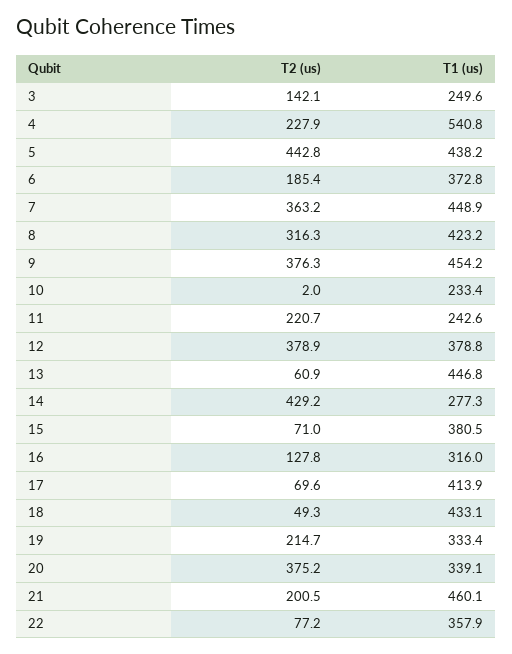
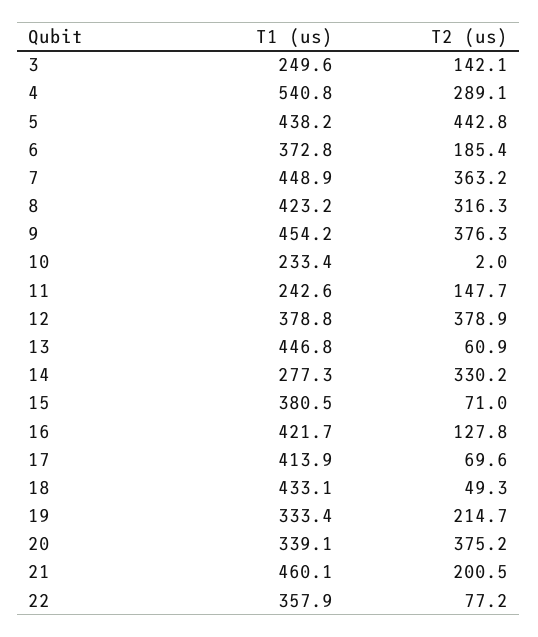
  {
    "T2 (us)": {
      "3": 142.1,
-     "4": 227.9,
+     "4": 289.1,
      "5": 442.8,
      "6": 185.4,
      "7": 363.2,
      "8": 316.3,
      "9": 376.3,
      "10": 2,
-     "11": 220.7,
+     "11": 147.7,
      "12": 378.9,
      "13": 60.9,
-     "14": 429.2,
+     "14": 330.2,
      "15": 71,
      "16": 127.8,
      "17": 69.6,
      "18": 49.3,
      "19": 214.7,
      "20": 375.2,
      "21": 200.5,
      "22": 77.2
    },
    "T1 (us)": {
      "3": 249.6,
      "4": 540.8,
      "5": 438.2,
      "6": 372.8,
      "7": 448.9,
      "8": 423.2,
      "9": 454.2,
      "10": 233.4,
      "11": 242.6,
      "12": 378.8,
      "13": 446.8,
      "14": 277.3,
      "15": 380.5,
-     "16": 316,
+     "16": 421.7,
      "17": 413.9,
      "18": 433.1,
      "19": 333.4,
      "20": 339.1,
      "21": 460.1,
      "22": 357.9
    }
  }

